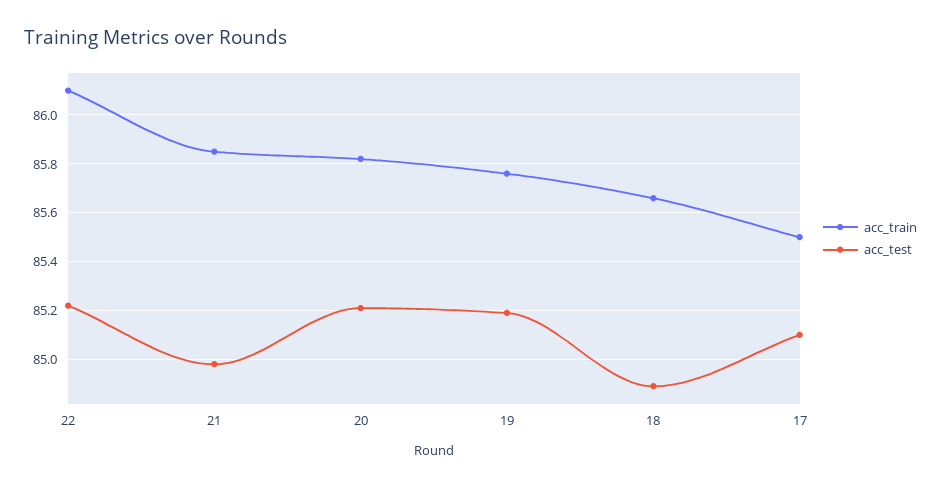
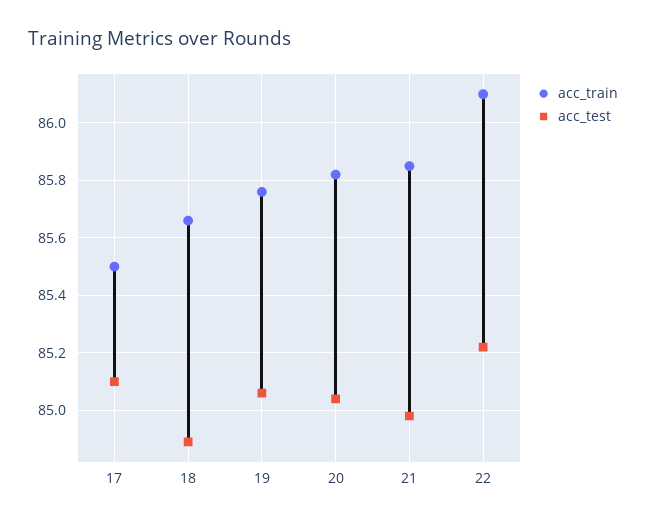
  {
    "acc_train": {
      "22": 86.1,
      "21": 85.85,
      "20": 85.8,
      "19": 85.75,
      "18": 85.65,
      "17": 85.5
    },
    "acc_test": {
      "22": 85.2,
      "21": 85,
-     "20": 85.2,
+     "20": 85.05,
-     "19": 85.2,
+     "19": 85.05,
      "18": 84.9,
      "17": 85.1
    }
  }

